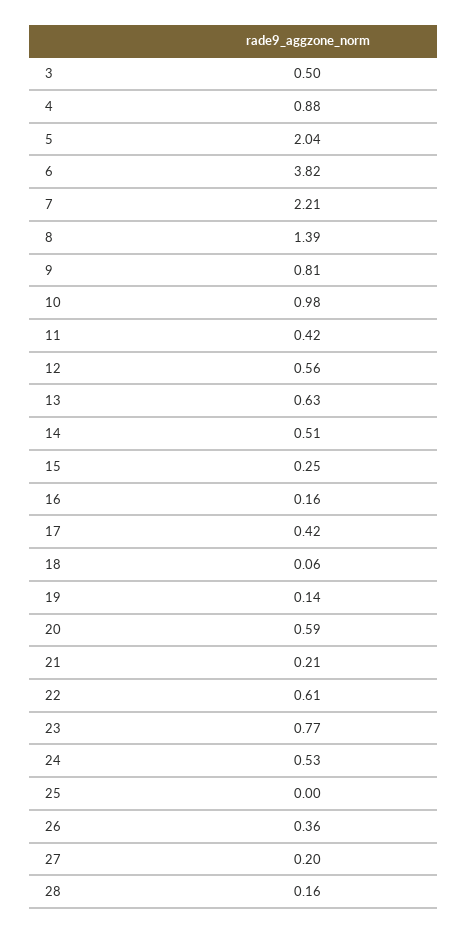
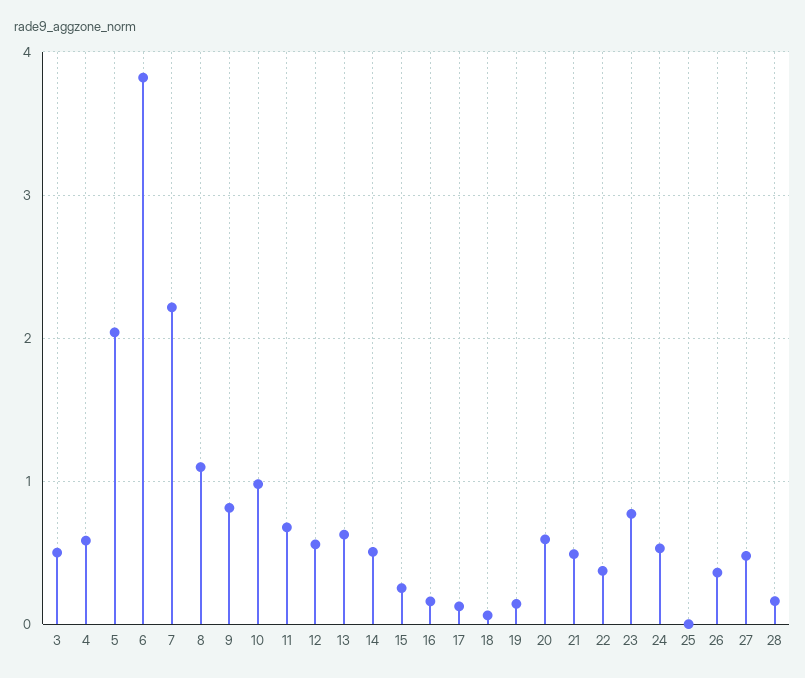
  {
    "3": 0.5,
-   "4": 0.88,
+   "4": 0.6,
    "5": 2.04,
    "6": 3.82,
    "7": 2.21,
-   "8": 1.39,
+   "8": 1.1,
    "9": 0.81,
    "10": 0.98,
-   "11": 0.42,
+   "11": 0.7,
    "12": 0.56,
    "13": 0.63,
    "14": 0.51,
    "15": 0.25,
    "16": 0.16,
-   "17": 0.42,
+   "17": 0.1,
    "18": 0.06,
    "19": 0.14,
    "20": 0.59,
-   "21": 0.21,
+   "21": 0.5,
-   "22": 0.61,
+   "22": 0.4,
    "23": 0.77,
    "24": 0.53,
    "25": 0,
    "26": 0.36,
-   "27": 0.2,
+   "27": 0.5,
    "28": 0.16
  }

